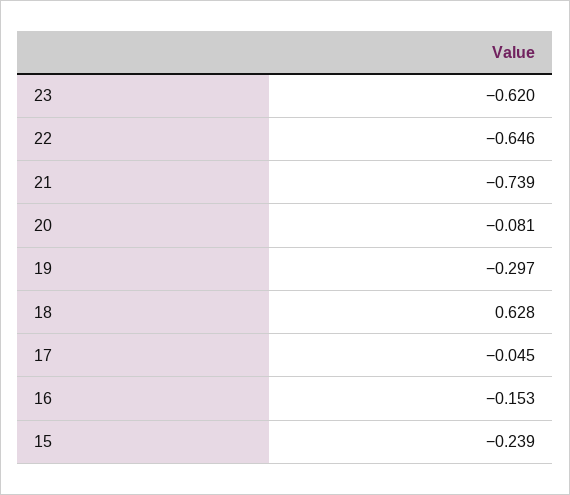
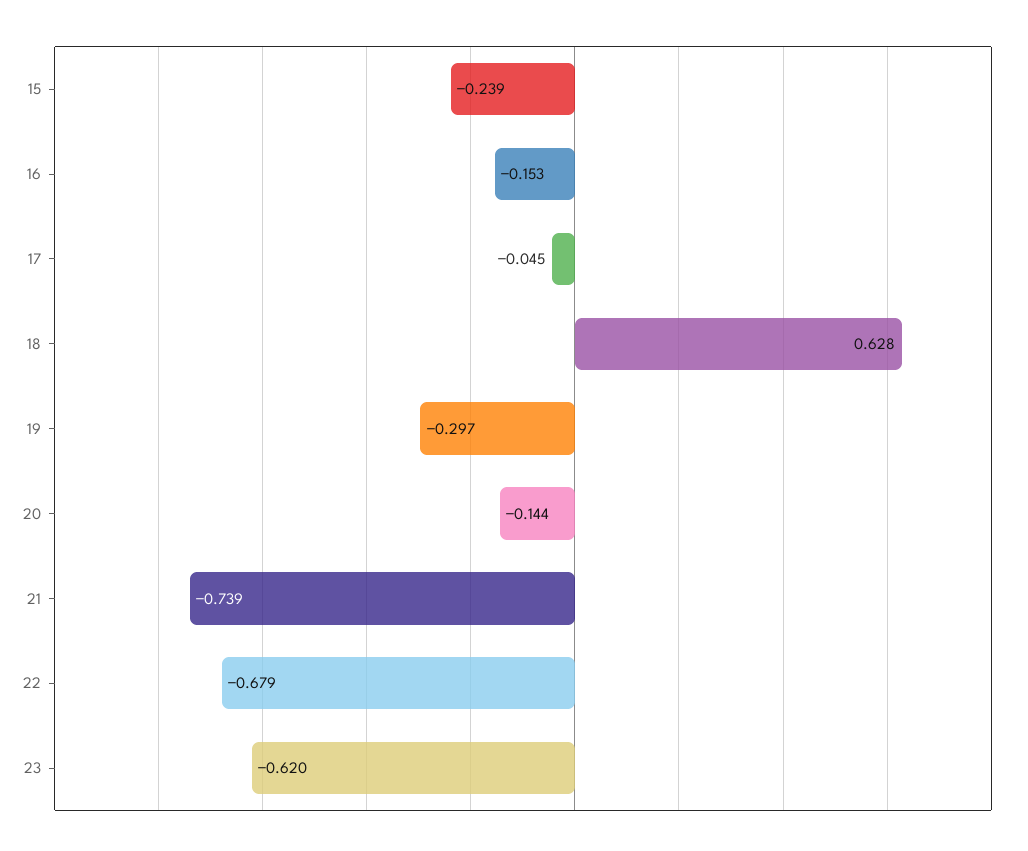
  {
    "23": -0.62,
-   "22": -0.646,
+   "22": -0.679,
    "21": -0.739,
-   "20": -0.081,
+   "20": -0.144,
    "19": -0.297,
    "18": 0.628,
    "17": -0.045,
    "16": -0.153,
    "15": -0.239
  }

